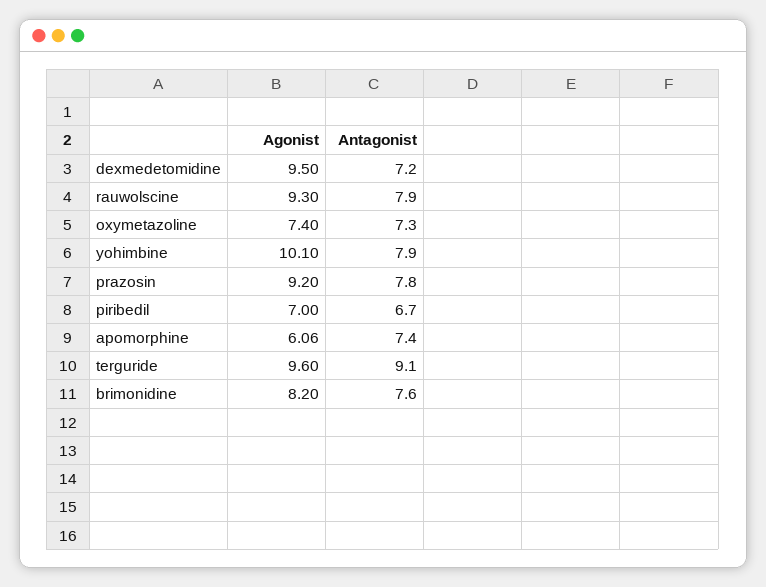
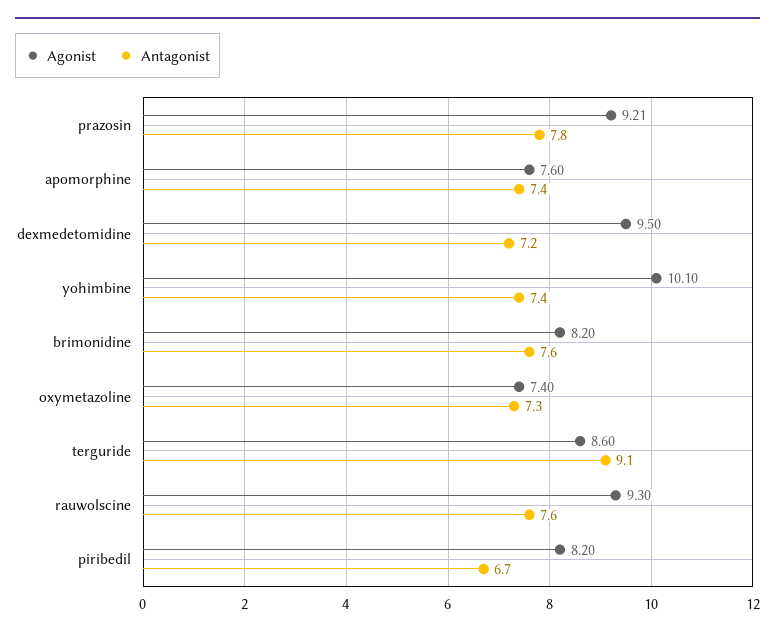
  {
    "Agonist": {
      "dexmedetomidine": 9.5,
      "rauwolscine": 9.3,
      "oxymetazoline": 7.4,
      "yohimbine": 10.1,
-     "prazosin": 9.2,
+     "prazosin": 9.21,
-     "piribedil": 7,
+     "piribedil": 8.2,
-     "apomorphine": 6.06,
+     "apomorphine": 7.6,
-     "terguride": 9.6,
+     "terguride": 8.6,
      "brimonidine": 8.2
    },
    "Antagonist": {
      "dexmedetomidine": 7.2,
-     "rauwolscine": 7.9,
+     "rauwolscine": 7.6,
      "oxymetazoline": 7.3,
-     "yohimbine": 7.9,
+     "yohimbine": 7.4,
      "prazosin": 7.8,
      "piribedil": 6.7,
      "apomorphine": 7.4,
      "terguride": 9.1,
      "brimonidine": 7.6
    }
  }

